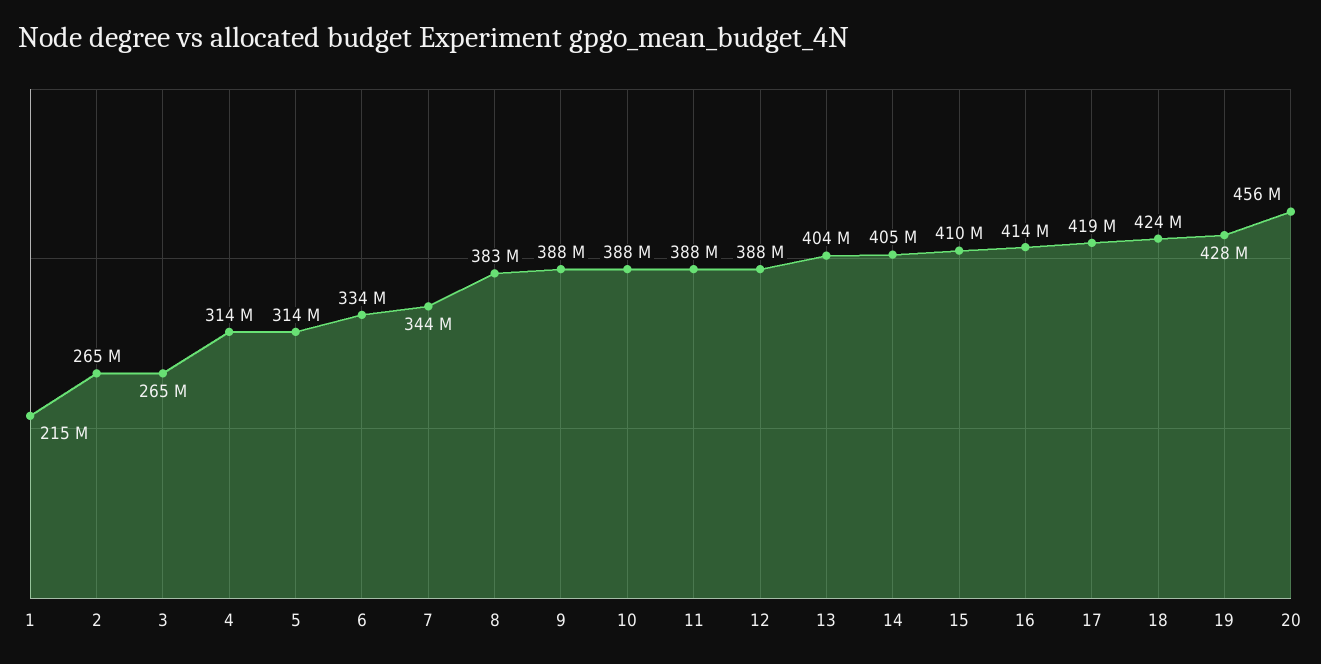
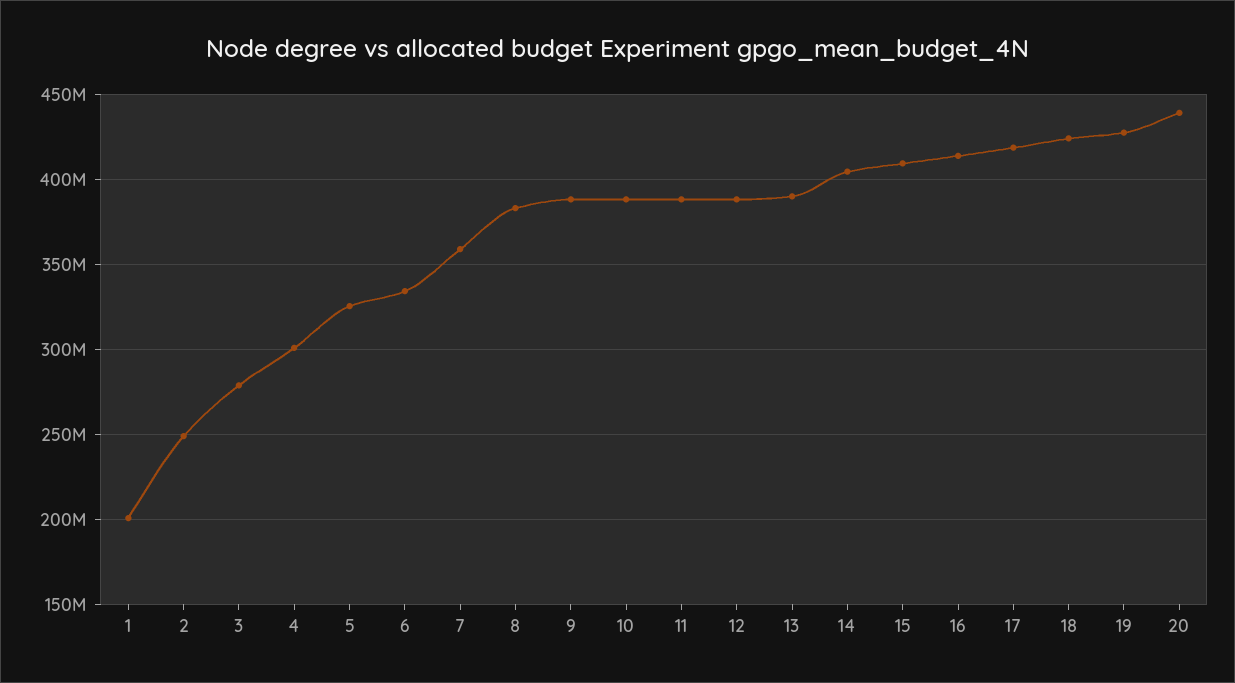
  {
-   "1": 215000000,
+   "1": 200000000,
-   "2": 265000000,
+   "2": 250000000,
-   "3": 265000000,
+   "3": 280000000,
-   "4": 314000000,
+   "4": 300000000,
-   "5": 314000000,
+   "5": 325000000,
    "6": 334000000,
-   "7": 344000000,
+   "7": 360000000,
    "8": 383000000,
    "9": 388000000,
    "10": 388000000,
    "11": 388000000,
    "12": 388000000,
-   "13": 404000000,
+   "13": 390000000,
    "14": 405000000,
    "15": 410000000,
    "16": 414000000,
    "17": 419000000,
    "18": 424000000,
    "19": 428000000,
-   "20": 456000000
+   "20": 440000000
  }

